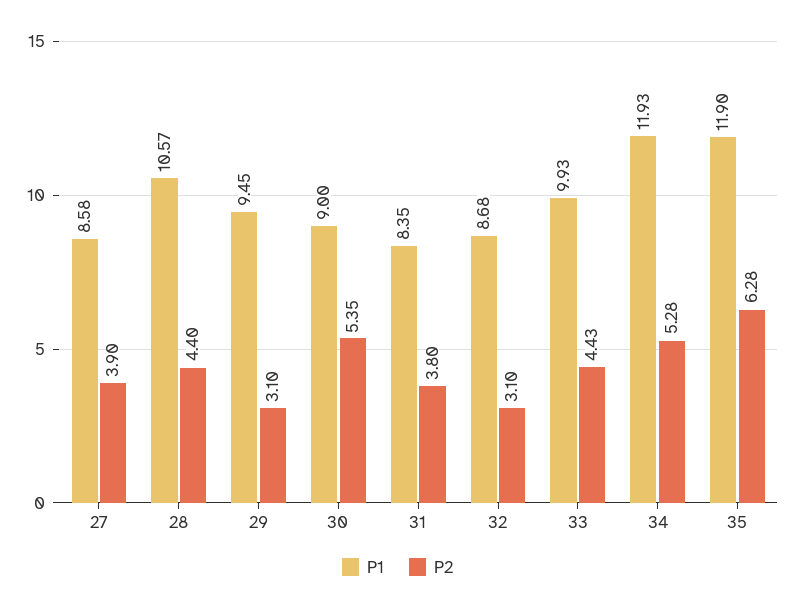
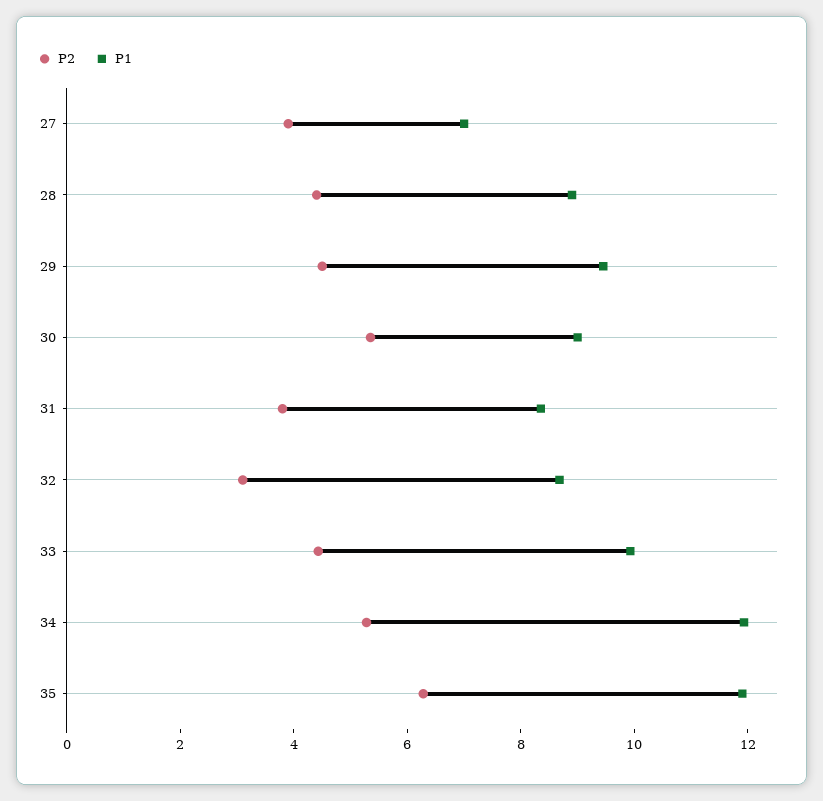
  {
    "P1": {
-     "27": 8.58,
+     "27": 7,
-     "28": 10.57,
+     "28": 9,
      "29": 9.45,
      "30": 9,
      "31": 8.35,
      "32": 8.68,
      "33": 9.93,
      "34": 11.93,
      "35": 11.9
    },
    "P2": {
      "27": 3.9,
      "28": 4.4,
-     "29": 3.1,
+     "29": 4.5,
      "30": 5.35,
      "31": 3.8,
      "32": 3.1,
      "33": 4.43,
      "34": 5.28,
      "35": 6.28
    }
  }

